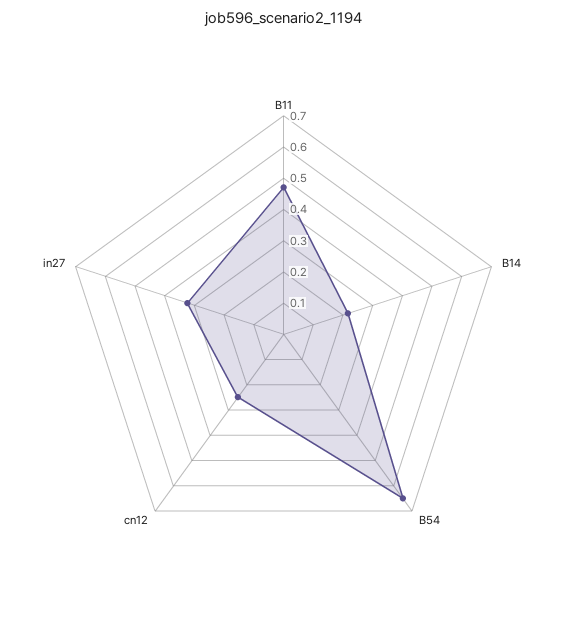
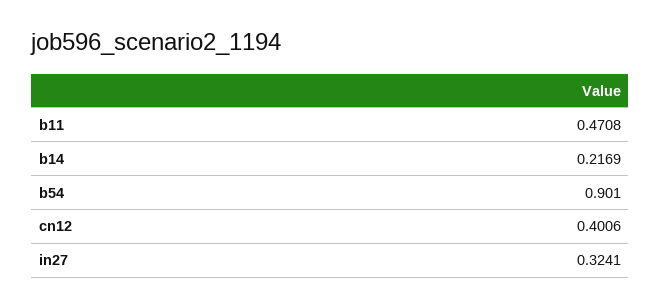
  {
    "B11": 0.4708,
    "B14": 0.2169,
-   "B54": 0.65,
+   "B54": 0.901,
-   "cn12": 0.25,
+   "cn12": 0.4006,
    "in27": 0.3241
  }

